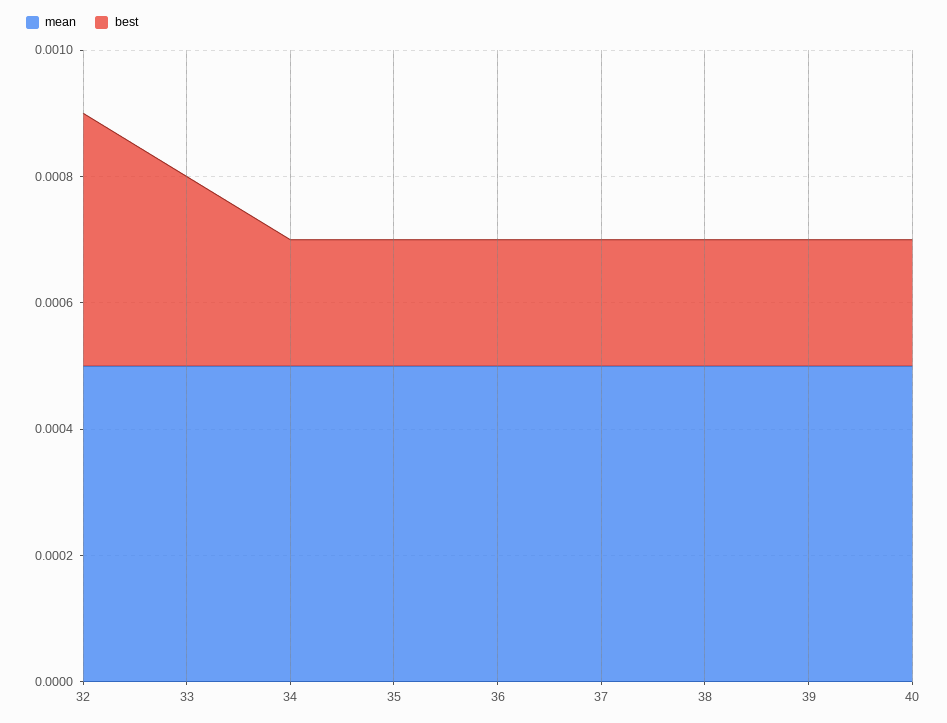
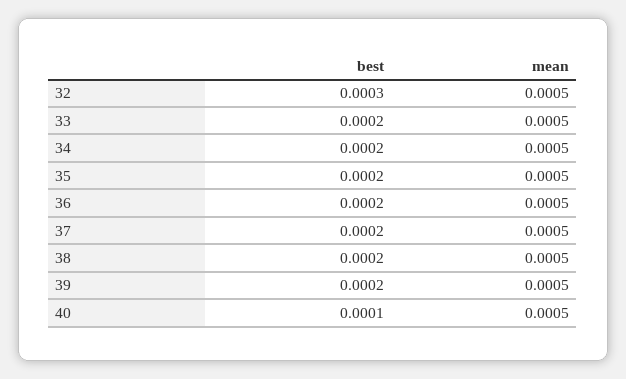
  {
    "mean": {
      "32": 0.0005,
      "33": 0.0005,
      "34": 0.0005,
      "35": 0.0005,
      "36": 0.0005,
      "37": 0.0005,
      "38": 0.0005,
      "39": 0.0005,
      "40": 0.0005
    },
    "best": {
-     "32": 0.0004,
+     "32": 0.0003,
-     "33": 0.0003,
+     "33": 0.0002,
      "34": 0.0002,
      "35": 0.0002,
      "36": 0.0002,
      "37": 0.0002,
      "38": 0.0002,
      "39": 0.0002,
-     "40": 0.0002
+     "40": 0.0001
    }
  }

